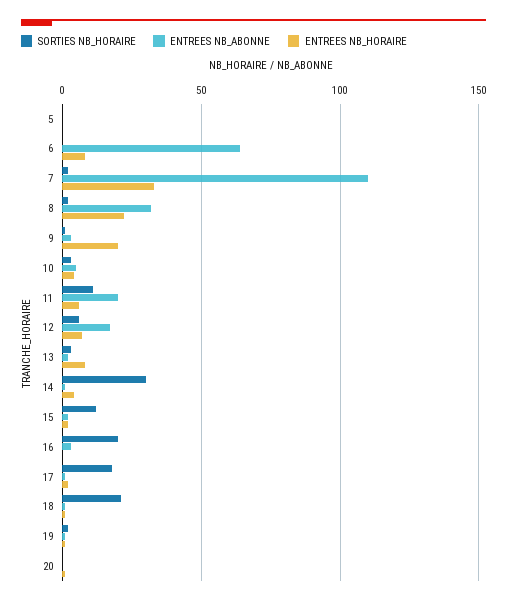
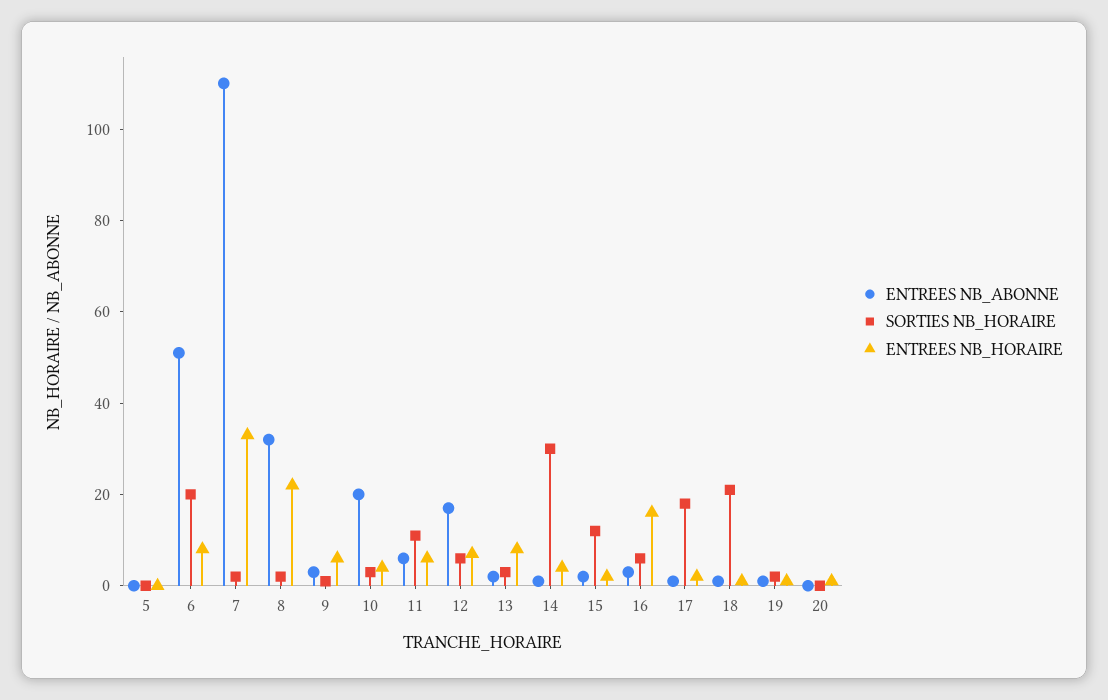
  {
    "SORTIES NB_HORAIRE": {
      "5": 0,
-     "6": 0,
+     "6": 20,
      "7": 0,
      "8": 0,
      "9": 0,
      "10": 5,
      "11": 10,
      "12": 5,
      "13": 5,
      "14": 30,
      "15": 10,
-     "16": 20,
+     "16": 5,
      "17": 20,
      "18": 20,
      "19": 0,
      "20": 0
    },
    "ENTREES NB_ABONNE": {
      "5": 0,
-     "6": 65,
+     "6": 50,
      "7": 110,
      "8": 30,
      "9": 5,
-     "10": 5,
+     "10": 20,
-     "11": 20,
+     "11": 5,
      "12": 15,
      "13": 0,
      "14": 0,
      "15": 0,
      "16": 5,
      "17": 0,
      "18": 0,
      "19": 0,
      "20": 0
    },
    "ENTREES NB_HORAIRE": {
      "5": 0,
      "6": 10,
      "7": 35,
      "8": 20,
-     "9": 20,
+     "9": 5,
      "10": 5,
      "11": 5,
      "12": 5,
      "13": 10,
      "14": 5,
      "15": 0,
-     "16": 0,
+     "16": 15,
      "17": 0,
      "18": 0,
      "19": 0,
      "20": 0
    }
  }

